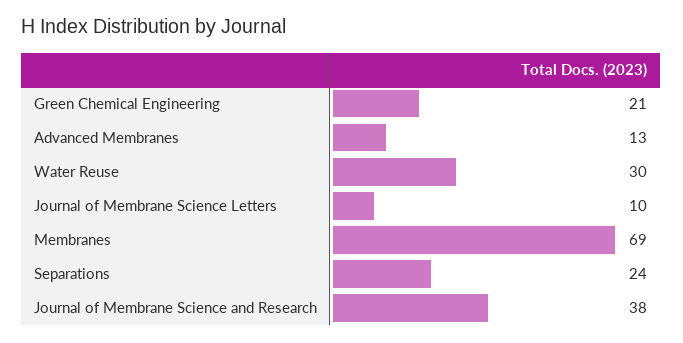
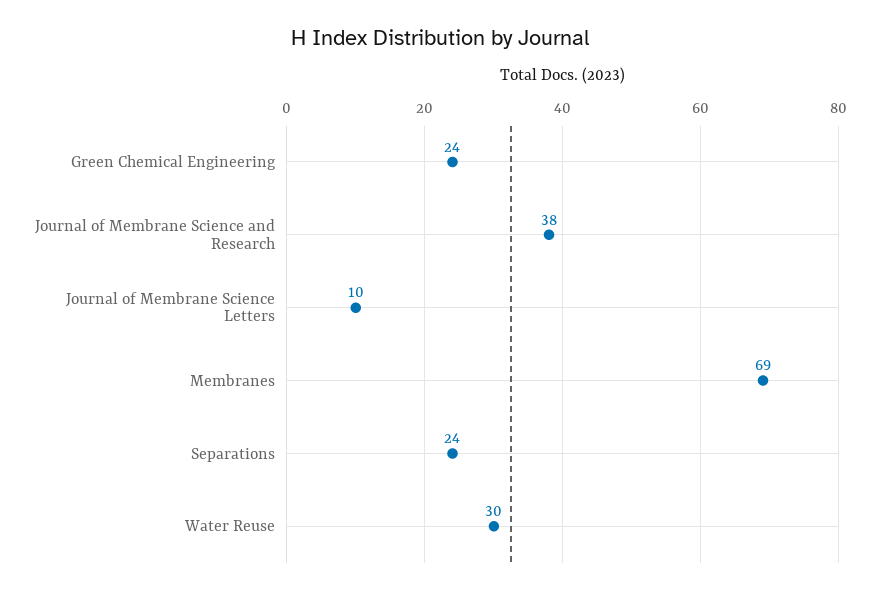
  {
-   "Green Chemical Engineering": 21,
+   "Green Chemical Engineering": 24,
-   "Advanced Membranes": 13,
    "Water Reuse": 30,
    "Journal of Membrane Science Letters": 10,
    "Membranes": 69,
    "Separations": 24,
    "Journal of Membrane Science and Research": 38
  }

